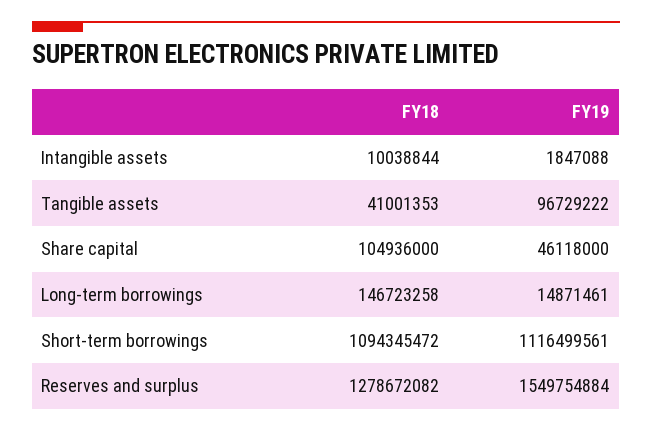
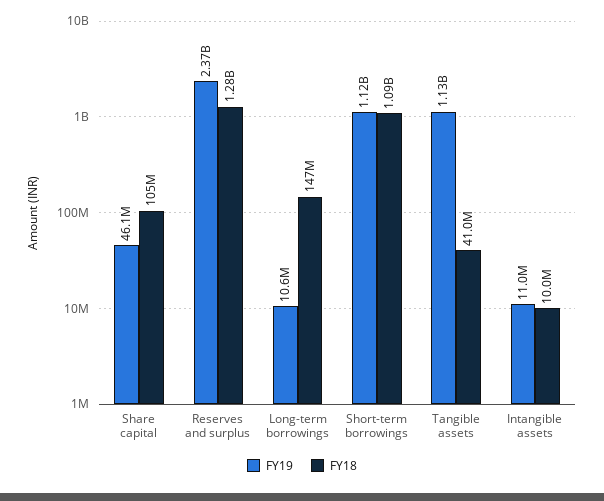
  {
    "FY18": {
      "Intangible assets": 10038844,
      "Tangible assets": 41001353,
      "Share capital": 104936000,
      "Long-term borrowings": 146723258,
      "Short-term borrowings": 1094345472,
      "Reserves and surplus": 1278672082
    },
    "FY19": {
-     "Intangible assets": 1847088,
+     "Intangible assets": 11000000,
-     "Tangible assets": 96729222,
+     "Tangible assets": 1130000000,
      "Share capital": 46118000,
-     "Long-term borrowings": 14871461,
+     "Long-term borrowings": 10600000,
      "Short-term borrowings": 1116499561,
-     "Reserves and surplus": 1549754884
+     "Reserves and surplus": 2370000000
    }
  }

